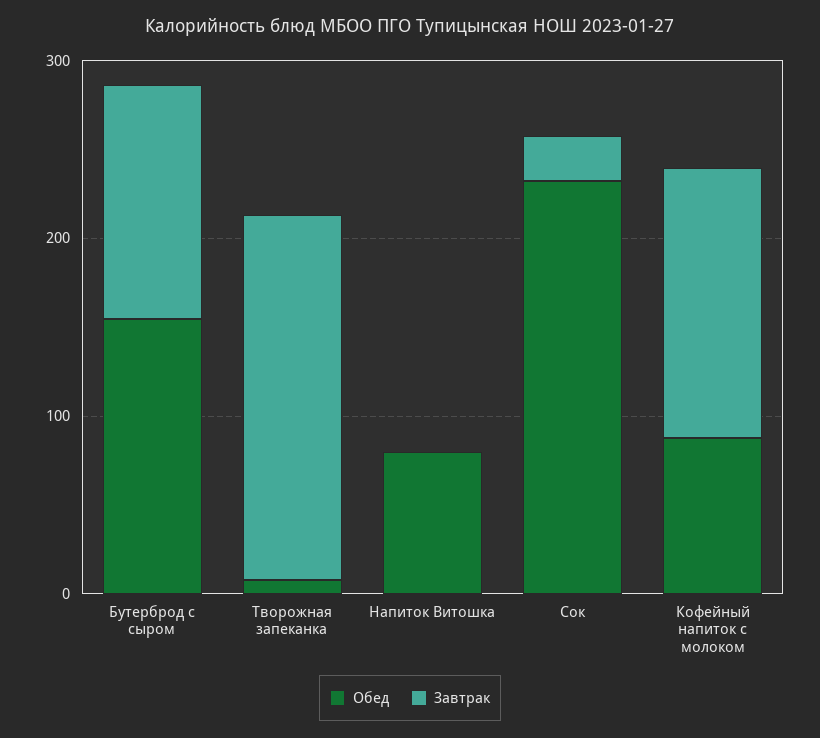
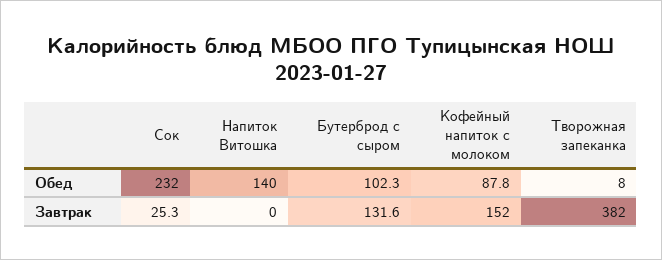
  {
    "Обед": {
-     "Бутерброд с сыром": 160,
+     "Бутерброд с сыром": 102.3,
      "Творожная запеканка": 8,
-     "Напиток Витошка": 80,
+     "Напиток Витошка": 140,
      "Сок": 232,
      "Кофейный напиток с молоком": 87.8
    },
    "Завтрак": {
      "Бутерброд с сыром": 131.6,
-     "Творожная запеканка": 200,
+     "Творожная запеканка": 382,
      "Напиток Витошка": 0,
      "Сок": 25.3,
      "Кофейный напиток с молоком": 152
    }
  }

